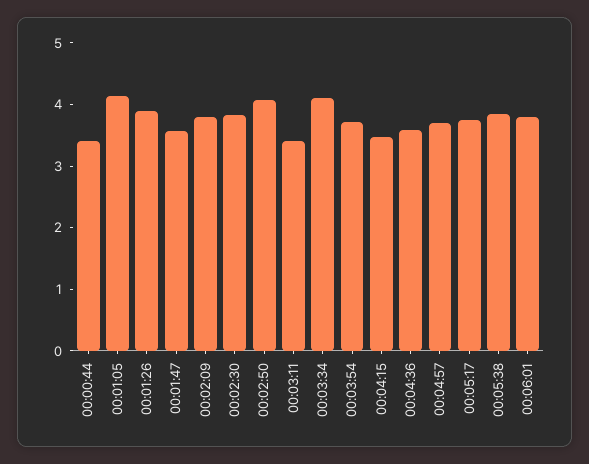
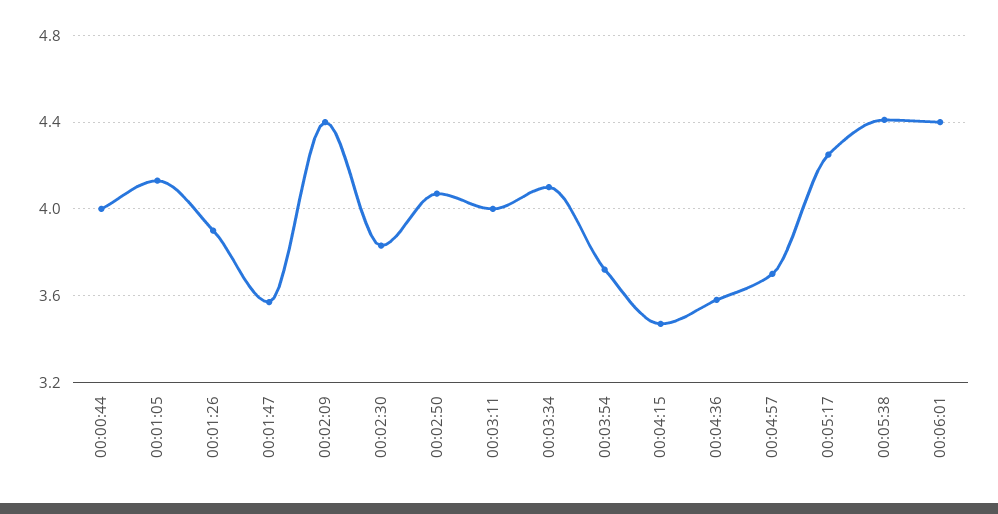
  {
-   "00:00:44": 3.4,
+   "00:00:44": 4,
    "00:01:05": 4.15,
    "00:01:26": 3.9,
    "00:01:47": 3.55,
-   "00:02:09": 3.8,
+   "00:02:09": 4.4,
    "00:02:30": 3.85,
    "00:02:50": 4.05,
-   "00:03:11": 3.4,
+   "00:03:11": 4,
    "00:03:34": 4.1,
    "00:03:54": 3.7,
    "00:04:15": 3.45,
    "00:04:36": 3.6,
    "00:04:57": 3.7,
-   "00:05:17": 3.8,
+   "00:05:17": 4.25,
-   "00:05:38": 3.8,
+   "00:05:38": 4.4,
-   "00:06:01": 3.8
+   "00:06:01": 4.4
  }

